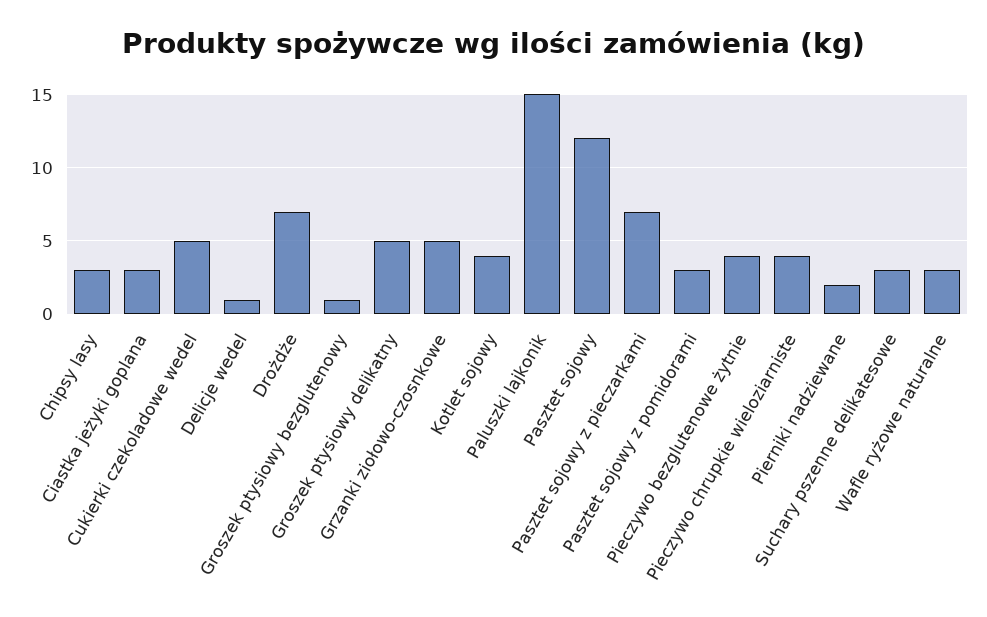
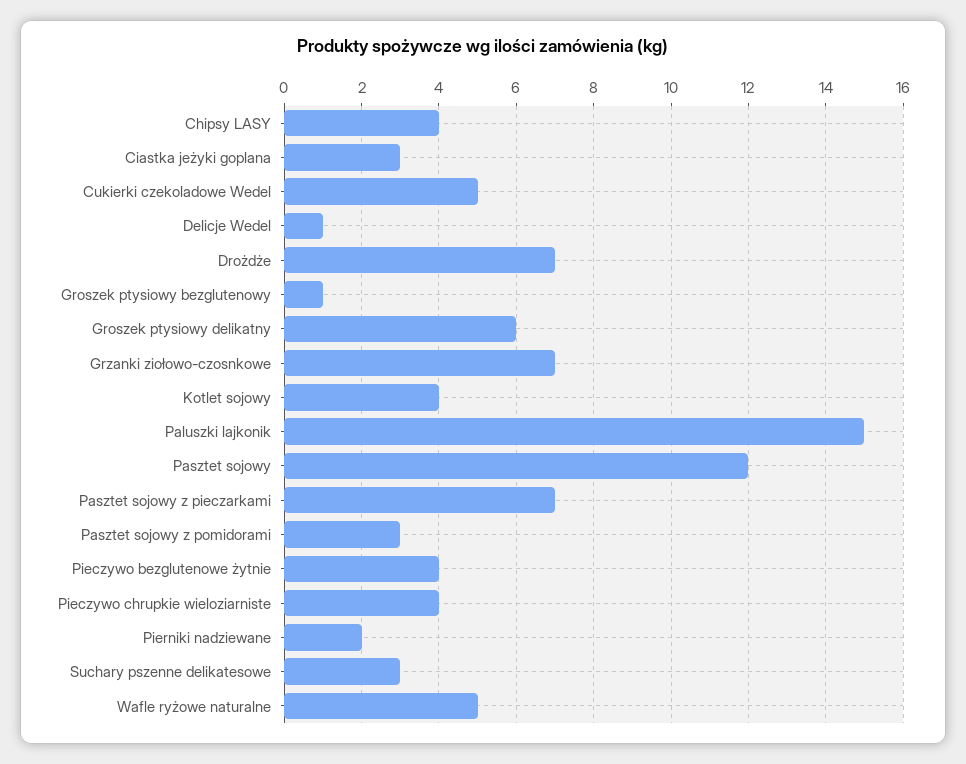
  {
-   "Chipsy lasy": 3,
+   "Chipsy lasy": 4,
    "Ciastka jeżyki goplana": 3,
    "Cukierki czekoladowe wedel": 5,
    "Delicje wedel": 1,
    "Drożdże": 7,
    "Groszek ptysiowy bezglutenowy": 1,
-   "Groszek ptysiowy delikatny": 5,
+   "Groszek ptysiowy delikatny": 6,
-   "Grzanki ziołowo-czosnkowe": 5,
+   "Grzanki ziołowo-czosnkowe": 7,
    "Kotlet sojowy": 4,
    "Paluszki lajkonik": 15,
    "Pasztet sojowy": 12,
    "Pasztet sojowy z pieczarkami": 7,
    "Pasztet sojowy z pomidorami": 3,
    "Pieczywo bezglutenowe żytnie": 4,
    "Pieczywo chrupkie wieloziarniste": 4,
    "Pierniki nadziewane": 2,
    "Suchary pszenne delikatesowe": 3,
-   "Wafle ryżowe naturalne": 3
+   "Wafle ryżowe naturalne": 5
  }

